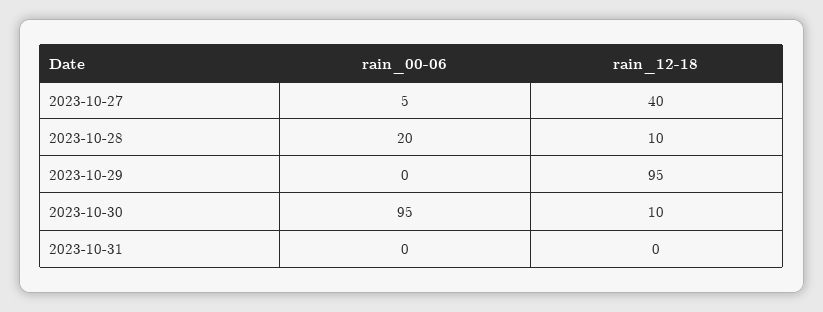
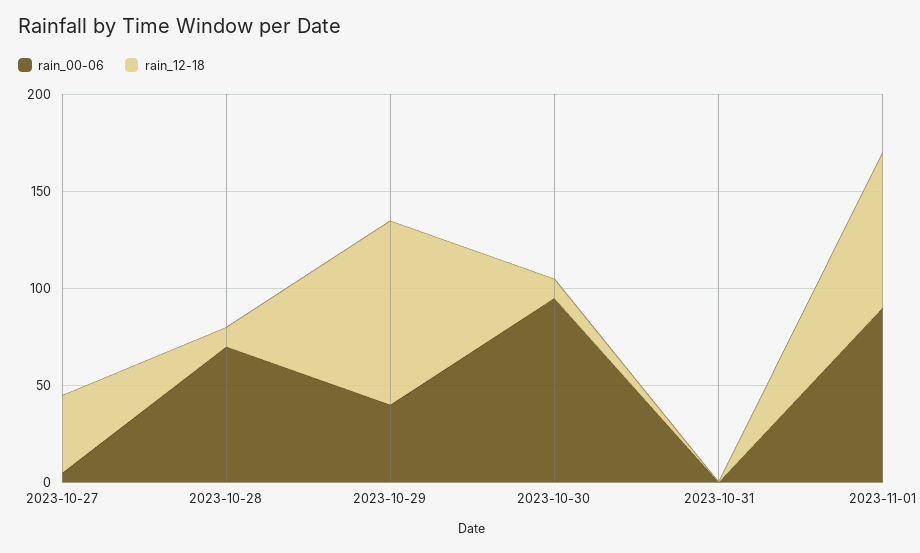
  {
    "rain_00-06": {
      "2023-10-27": 5,
-     "2023-10-28": 20,
+     "2023-10-28": 70,
-     "2023-10-29": 0,
+     "2023-10-29": 40,
      "2023-10-30": 95,
-     "2023-10-31": 0
+     "2023-10-31": 0,
+     "2023-11-01": 90
    },
    "rain_12-18": {
      "2023-10-27": 40,
      "2023-10-28": 10,
      "2023-10-29": 95,
      "2023-10-30": 10,
-     "2023-10-31": 0
+     "2023-10-31": 0,
+     "2023-11-01": 80
    }
  }

